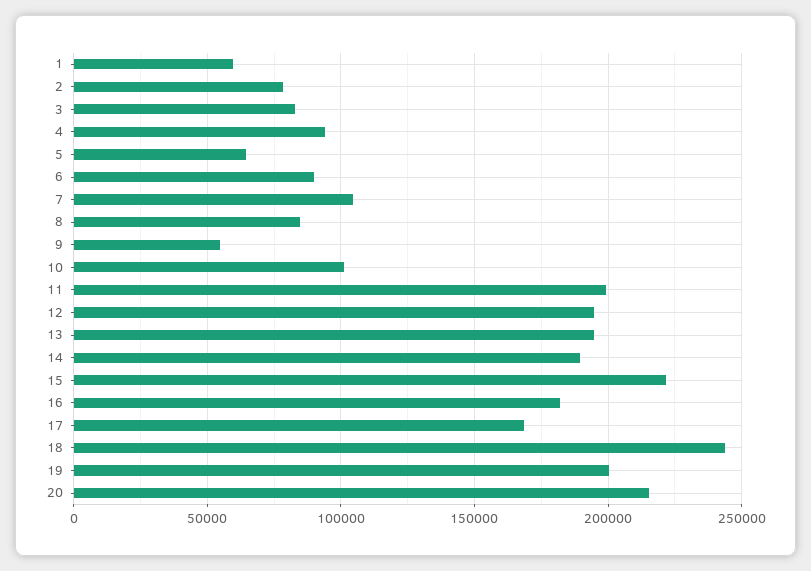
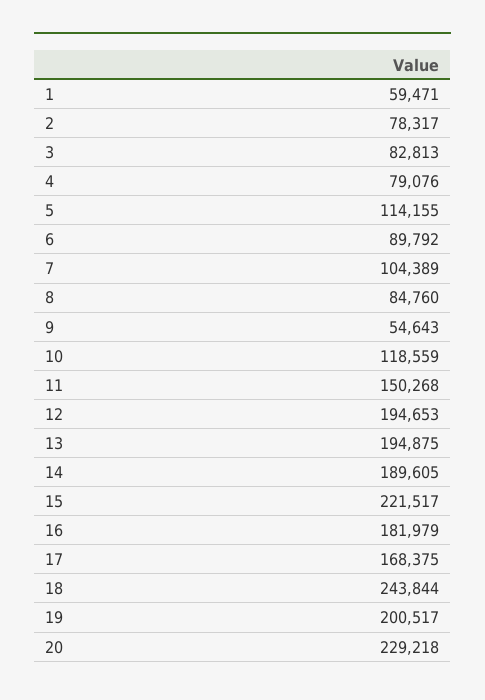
  {
    "1": 59471,
    "2": 78317,
    "3": 82813,
-   "4": 95000,
+   "4": 79076,
-   "5": 65000,
+   "5": 114155,
    "6": 89792,
    "7": 104389,
    "8": 84760,
    "9": 54643,
-   "10": 100000,
+   "10": 118559,
-   "11": 200000,
+   "11": 150268,
    "12": 194653,
    "13": 194875,
    "14": 189605,
    "15": 221517,
    "16": 181979,
    "17": 168375,
    "18": 243844,
    "19": 200517,
-   "20": 215000
+   "20": 229218
  }

